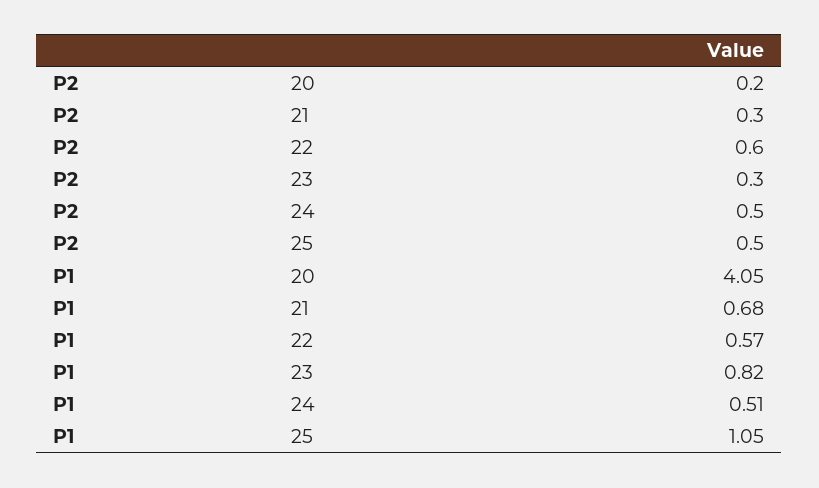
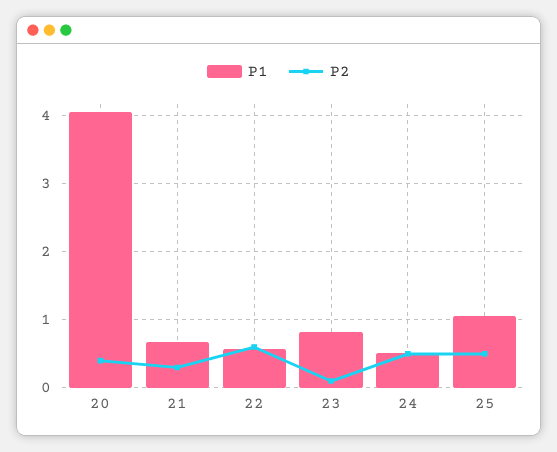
  {
    "P2": {
-     "20": 0.2,
+     "20": 0.4,
      "21": 0.3,
      "22": 0.6,
-     "23": 0.3,
+     "23": 0.1,
      "24": 0.5,
      "25": 0.5
    },
    "P1": {
      "20": 4.05,
      "21": 0.68,
      "22": 0.57,
      "23": 0.82,
      "24": 0.51,
      "25": 1.05
    }
  }

